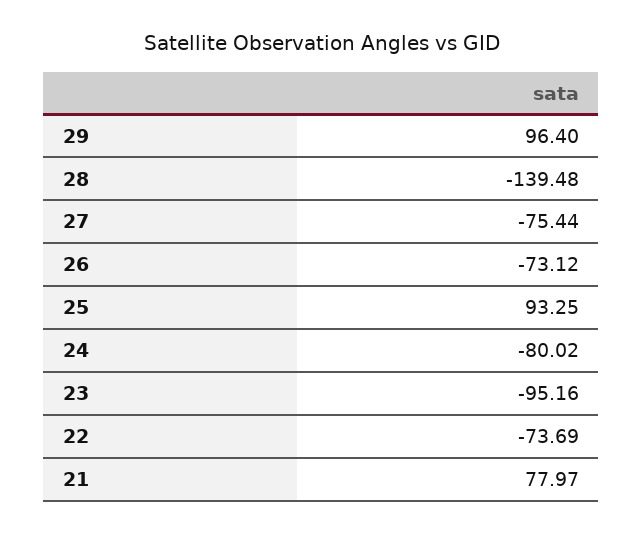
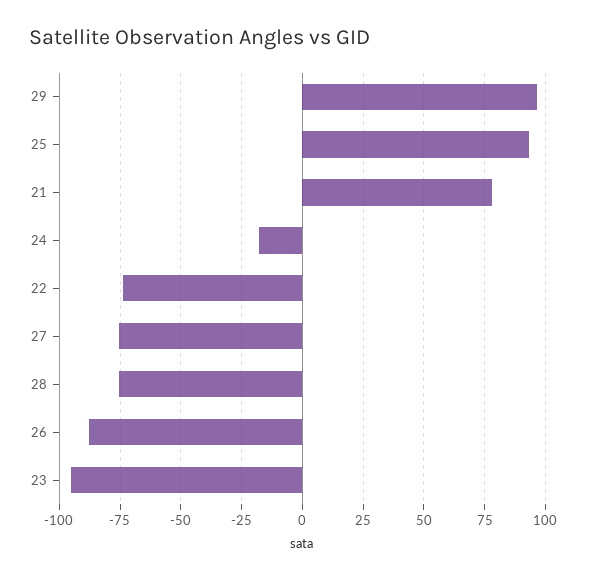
  {
    "29": 96.4,
-   "28": -139.48,
+   "28": -75,
    "27": -75.44,
-   "26": -73.12,
+   "26": -87.5,
    "25": 93.25,
-   "24": -80.02,
+   "24": -17.5,
    "23": -95.16,
    "22": -73.69,
    "21": 77.97
  }

